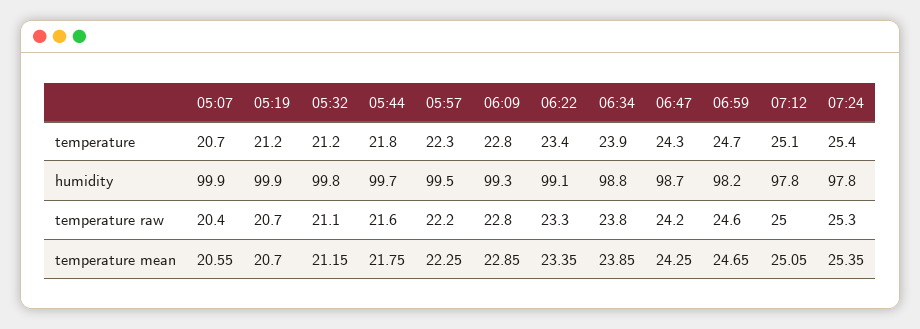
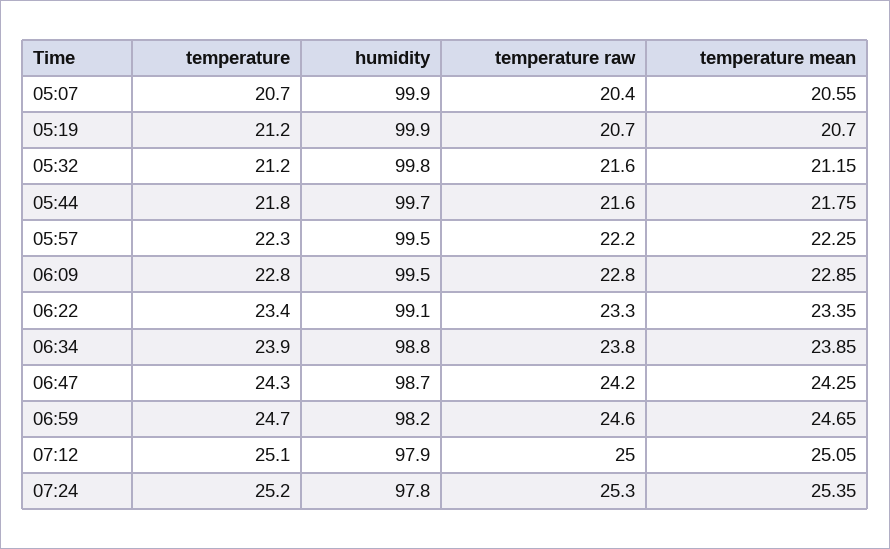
  {
    "05:07": {
      "temperature": 20.7,
      "humidity": 99.9,
      "temperature raw": 20.4,
      "temperature mean": 20.55
    },
    "05:19": {
      "temperature": 21.2,
      "humidity": 99.9,
      "temperature raw": 20.7,
      "temperature mean": 20.7
    },
    "05:32": {
      "temperature": 21.2,
      "humidity": 99.8,
-     "temperature raw": 21.1,
+     "temperature raw": 21.6,
      "temperature mean": 21.15
    },
    "05:44": {
      "temperature": 21.8,
      "humidity": 99.7,
      "temperature raw": 21.6,
      "temperature mean": 21.75
    },
    "05:57": {
      "temperature": 22.3,
      "humidity": 99.5,
      "temperature raw": 22.2,
      "temperature mean": 22.25
    },
    "06:09": {
      "temperature": 22.8,
-     "humidity": 99.3,
+     "humidity": 99.5,
      "temperature raw": 22.8,
      "temperature mean": 22.85
    },
    "06:22": {
      "temperature": 23.4,
      "humidity": 99.1,
      "temperature raw": 23.3,
      "temperature mean": 23.35
    },
    "06:34": {
      "temperature": 23.9,
      "humidity": 98.8,
      "temperature raw": 23.8,
      "temperature mean": 23.85
    },
    "06:47": {
      "temperature": 24.3,
      "humidity": 98.7,
      "temperature raw": 24.2,
      "temperature mean": 24.25
    },
    "06:59": {
      "temperature": 24.7,
      "humidity": 98.2,
      "temperature raw": 24.6,
      "temperature mean": 24.65
    },
    "07:12": {
      "temperature": 25.1,
-     "humidity": 97.8,
+     "humidity": 97.9,
      "temperature raw": 25,
      "temperature mean": 25.05
    },
    "07:24": {
-     "temperature": 25.4,
+     "temperature": 25.2,
      "humidity": 97.8,
      "temperature raw": 25.3,
      "temperature mean": 25.35
    }
  }

